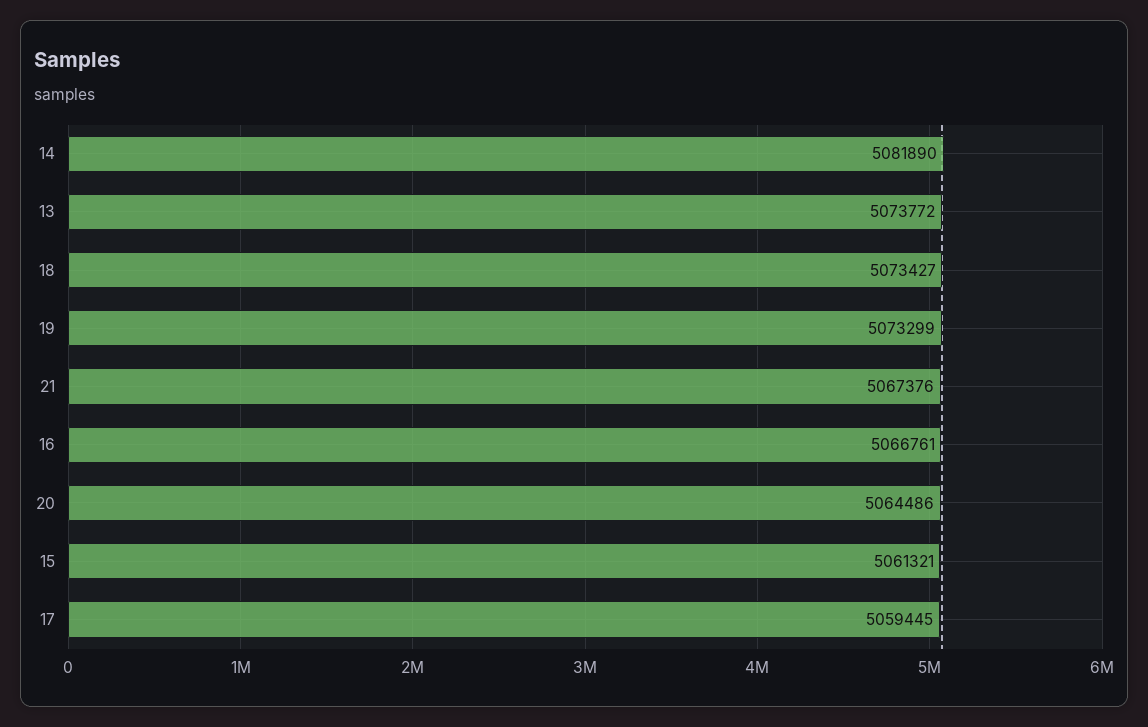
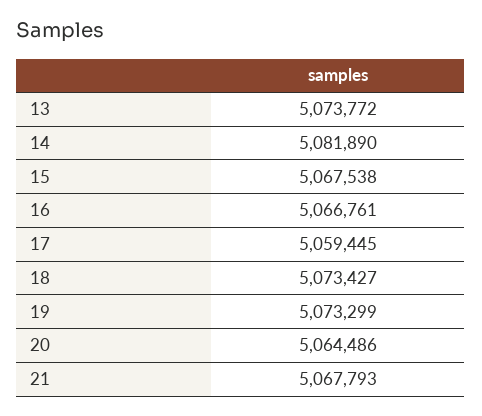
  {
    "14": 5081890,
    "13": 5073772,
    "18": 5073427,
    "19": 5073299,
-   "21": 5067376,
+   "21": 5067793,
    "16": 5066761,
    "20": 5064486,
-   "15": 5061321,
+   "15": 5067538,
    "17": 5059445
  }

